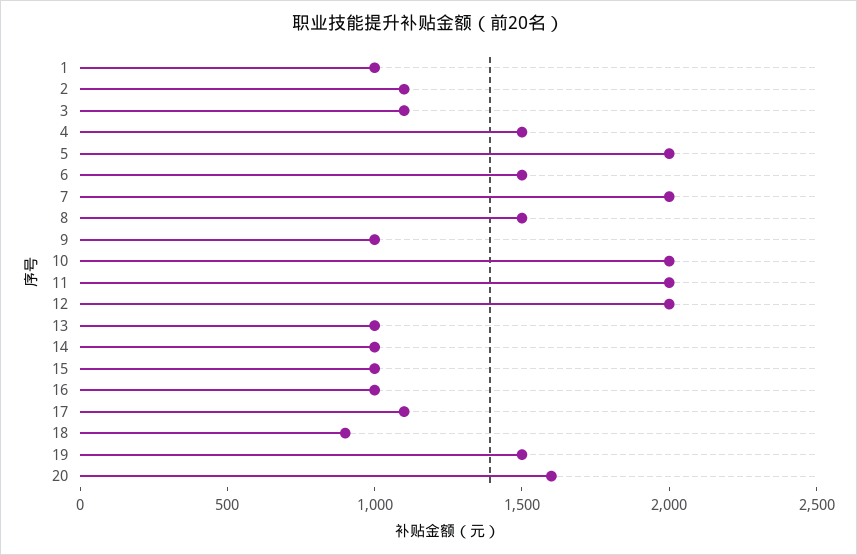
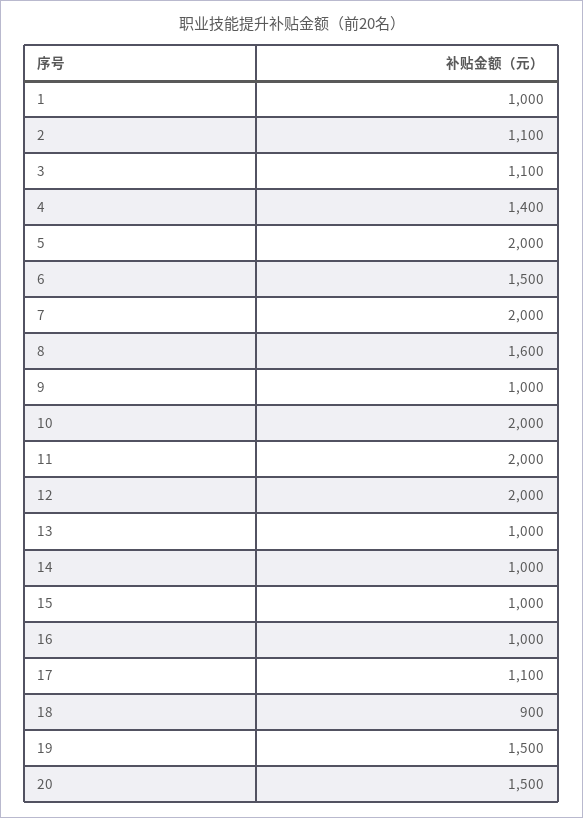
  {
    "1": 1000,
    "2": 1100,
    "3": 1100,
-   "4": 1500,
+   "4": 1400,
    "5": 2000,
    "6": 1500,
    "7": 2000,
-   "8": 1500,
+   "8": 1600,
    "9": 1000,
    "10": 2000,
    "11": 2000,
    "12": 2000,
    "13": 1000,
    "14": 1000,
    "15": 1000,
    "16": 1000,
    "17": 1100,
    "18": 900,
    "19": 1500,
-   "20": 1600
+   "20": 1500
  }

